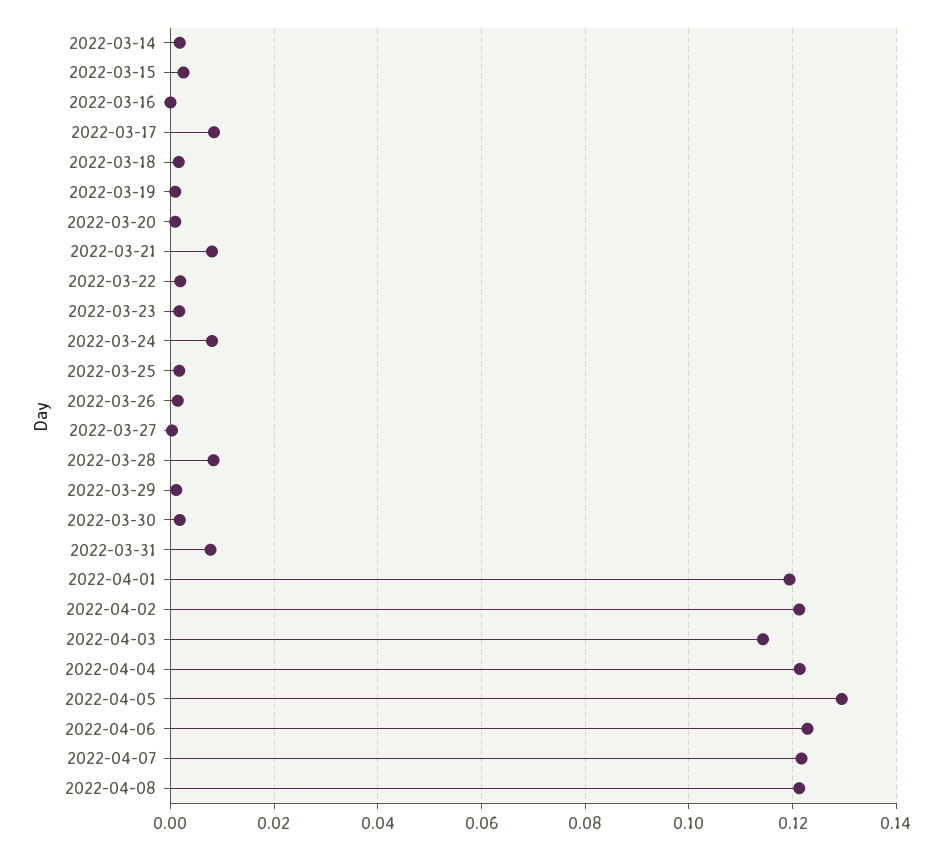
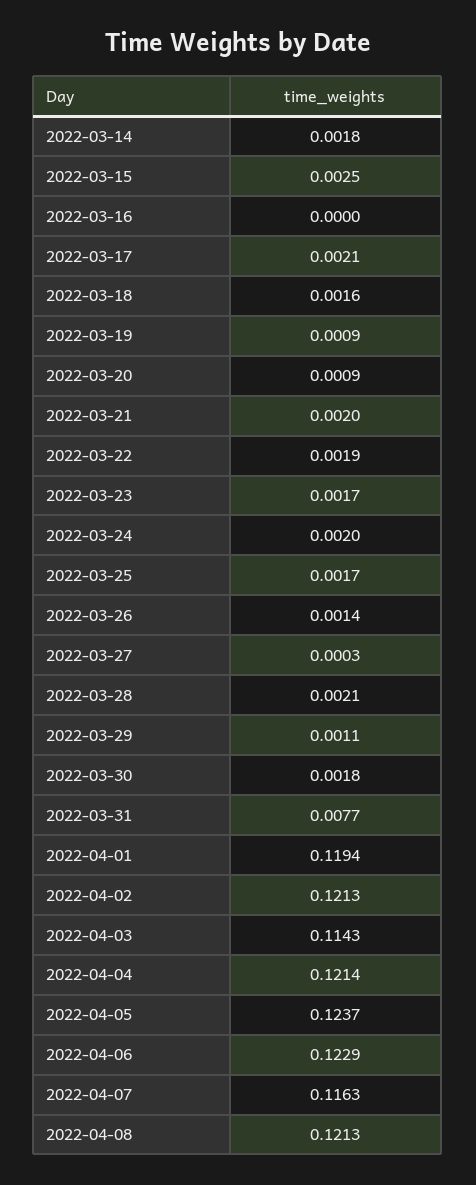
  {
    "2022-03-14": 0.0018,
    "2022-03-15": 0.0025,
    "2022-03-16": 0,
-   "2022-03-17": 0.008,
+   "2022-03-17": 0.0021,
    "2022-03-18": 0.0016,
    "2022-03-19": 0.0009,
    "2022-03-20": 0.0009,
-   "2022-03-21": 0.008,
+   "2022-03-21": 0.002,
    "2022-03-22": 0.0019,
    "2022-03-23": 0.0017,
-   "2022-03-24": 0.008,
+   "2022-03-24": 0.002,
    "2022-03-25": 0.0017,
    "2022-03-26": 0.0014,
    "2022-03-27": 0.0003,
-   "2022-03-28": 0.008,
+   "2022-03-28": 0.0021,
    "2022-03-29": 0.0011,
    "2022-03-30": 0.0018,
    "2022-03-31": 0.0077,
    "2022-04-01": 0.1194,
    "2022-04-02": 0.1213,
    "2022-04-03": 0.1143,
    "2022-04-04": 0.1214,
-   "2022-04-05": 0.13,
+   "2022-04-05": 0.1237,
    "2022-04-06": 0.1229,
-   "2022-04-07": 0.122,
+   "2022-04-07": 0.1163,
    "2022-04-08": 0.1213
  }

